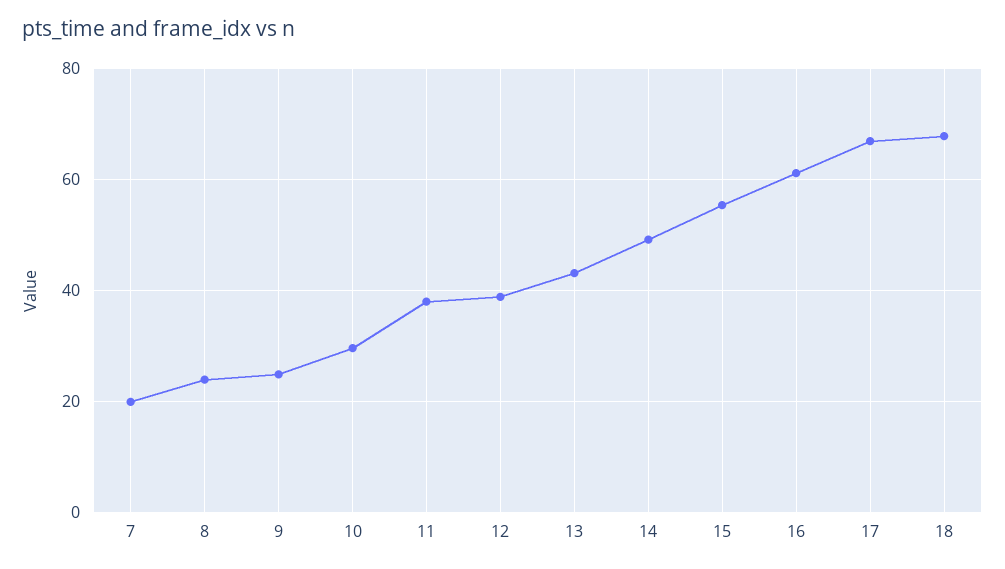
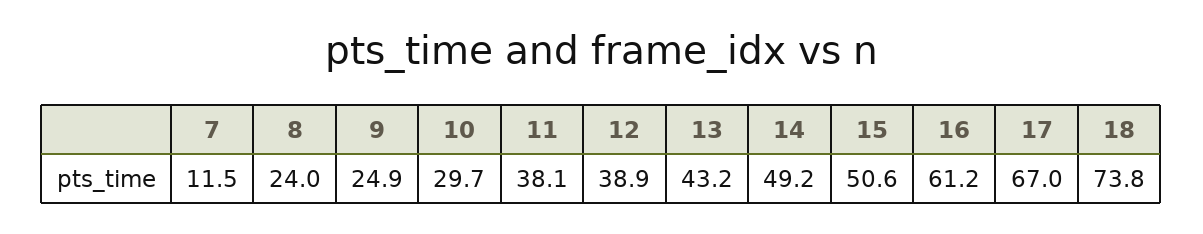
  {
-   "7": 20,
+   "7": 11.5,
    "8": 24,
    "9": 24.9,
    "10": 29.7,
    "11": 38.1,
    "12": 38.9,
    "13": 43.2,
    "14": 49.2,
-   "15": 56,
+   "15": 50.6,
    "16": 61.2,
    "17": 67,
-   "18": 68
+   "18": 73.8
  }

